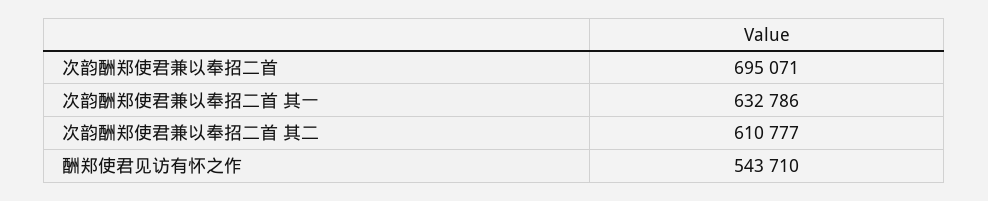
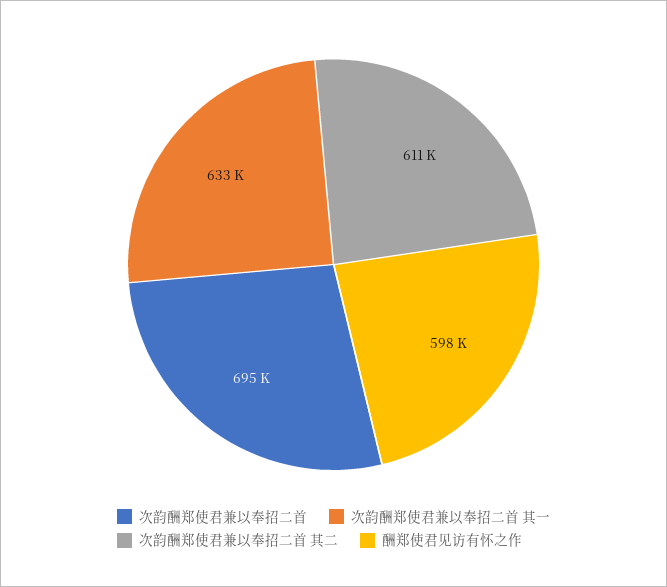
  {
    "次韵酬郑使君兼以奉招二首": 695071,
    "次韵酬郑使君兼以奉招二首 其一": 632786,
    "次韵酬郑使君兼以奉招二首 其二": 610777,
-   "酬郑使君见访有怀之作": 543710
+   "酬郑使君见访有怀之作": 598000
  }

